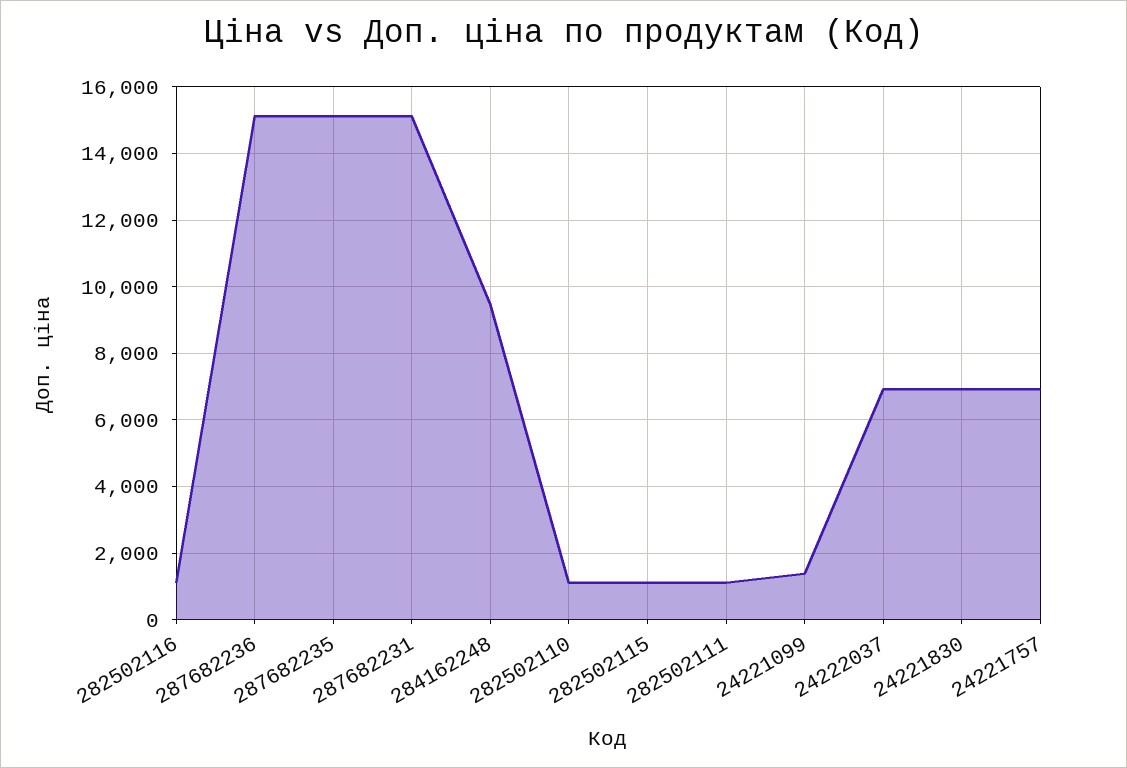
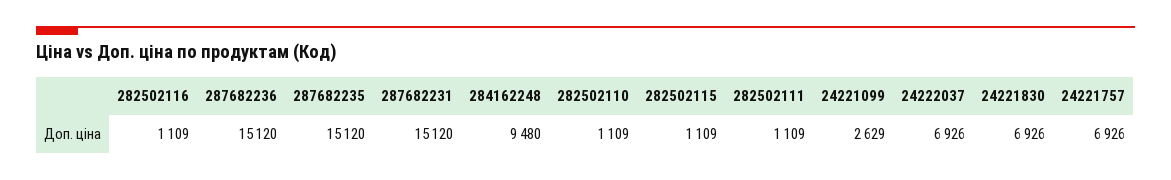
  {
    "282502116": 1109,
    "287682236": 15120,
    "287682235": 15120,
    "287682231": 15120,
    "284162248": 9480,
    "282502110": 1109,
    "282502115": 1109,
    "282502111": 1109,
-   "24221099": 1400,
+   "24221099": 2629,
    "24222037": 6926,
    "24221830": 6926,
    "24221757": 6926
  }

